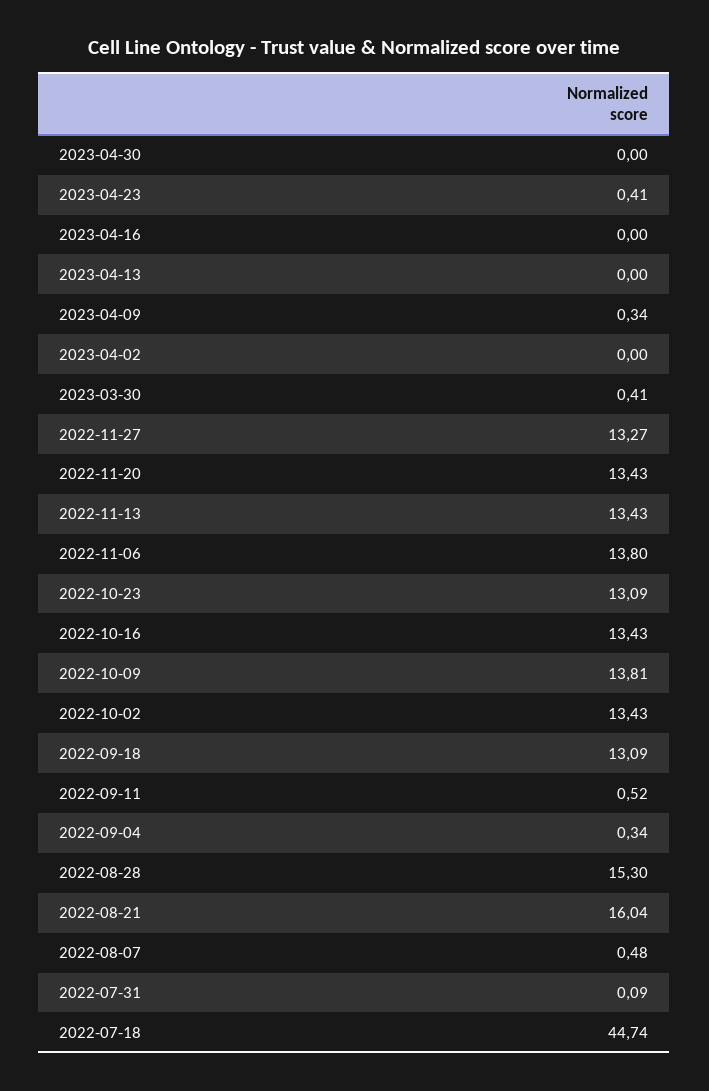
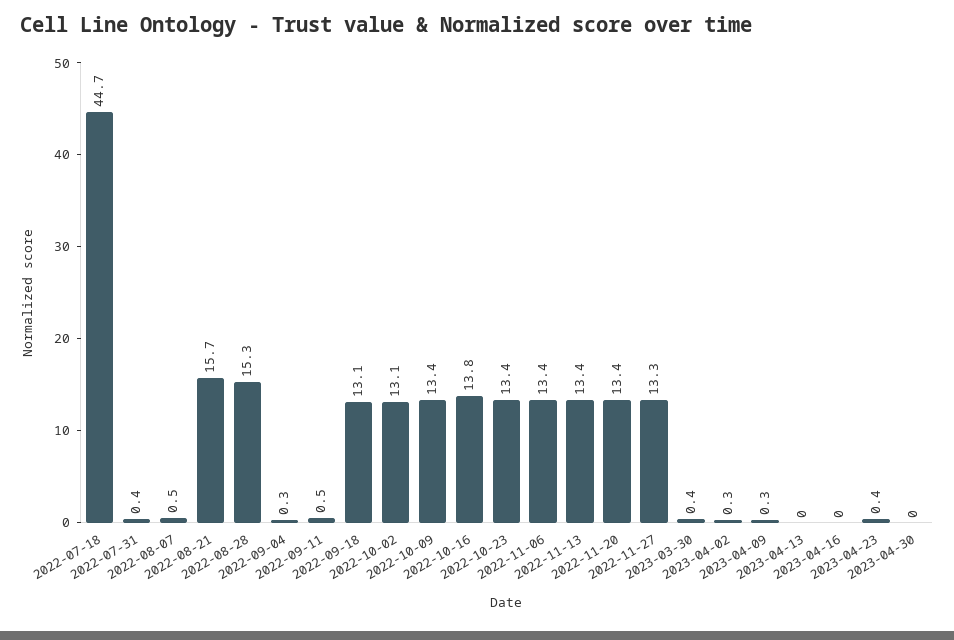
  {
    "2023-04-30": 0,
    "2023-04-23": 0.41,
    "2023-04-16": 0,
    "2023-04-13": 0,
    "2023-04-09": 0.34,
-   "2023-04-02": 0,
+   "2023-04-02": 0.3,
    "2023-03-30": 0.41,
    "2022-11-27": 13.27,
    "2022-11-20": 13.43,
    "2022-11-13": 13.43,
-   "2022-11-06": 13.8,
+   "2022-11-06": 13.4,
-   "2022-10-23": 13.09,
+   "2022-10-23": 13.4,
-   "2022-10-16": 13.43,
+   "2022-10-16": 13.8,
-   "2022-10-09": 13.81,
+   "2022-10-09": 13.4,
-   "2022-10-02": 13.43,
+   "2022-10-02": 13.1,
    "2022-09-18": 13.09,
    "2022-09-11": 0.52,
    "2022-09-04": 0.34,
    "2022-08-28": 15.3,
-   "2022-08-21": 16.04,
+   "2022-08-21": 15.7,
    "2022-08-07": 0.48,
-   "2022-07-31": 0.09,
+   "2022-07-31": 0.4,
    "2022-07-18": 44.74
  }

